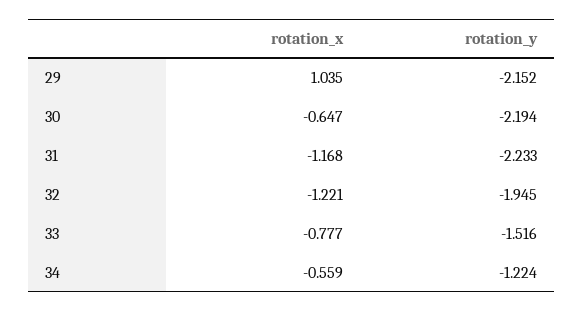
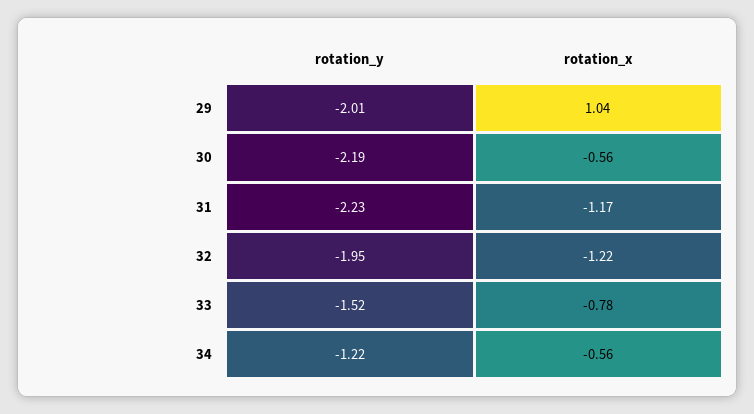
  {
    "rotation_x": {
      "29": 1.035,
-     "30": -0.647,
+     "30": -0.56,
      "31": -1.168,
      "32": -1.221,
      "33": -0.777,
      "34": -0.559
    },
    "rotation_y": {
-     "29": -2.152,
+     "29": -2.01,
      "30": -2.194,
      "31": -2.233,
      "32": -1.945,
      "33": -1.516,
      "34": -1.224
    }
  }

